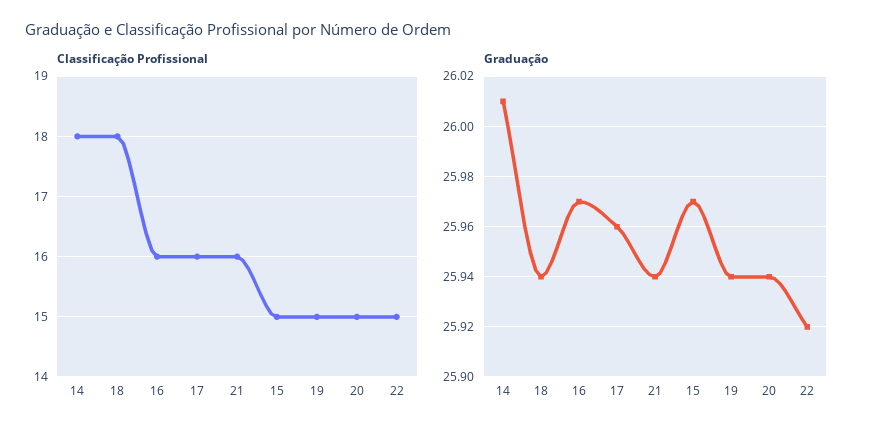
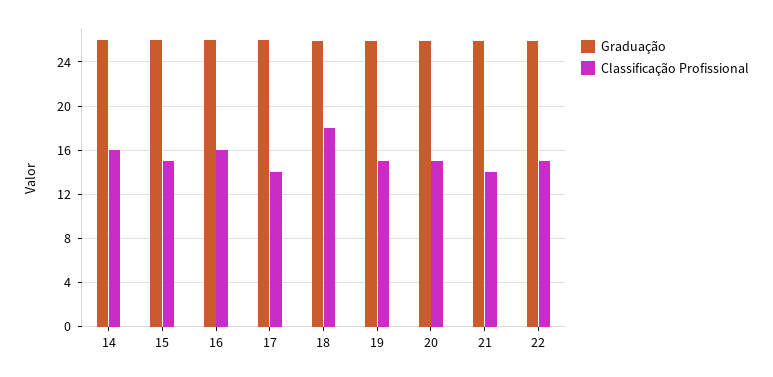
  {
    "Classificação Profissional": {
-     "14": 18,
+     "14": 16,
      "18": 18,
      "16": 16,
-     "17": 16,
+     "17": 14,
-     "21": 16,
+     "21": 14,
      "15": 15,
      "19": 15,
      "20": 15,
      "22": 15
    },
    "Graduação": {
      "14": 26.01,
      "18": 25.94,
      "16": 25.97,
      "17": 25.96,
      "21": 25.94,
      "15": 25.97,
      "19": 25.94,
      "20": 25.94,
      "22": 25.92
    }
  }

